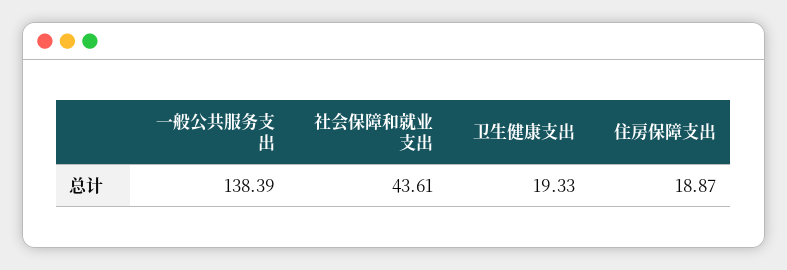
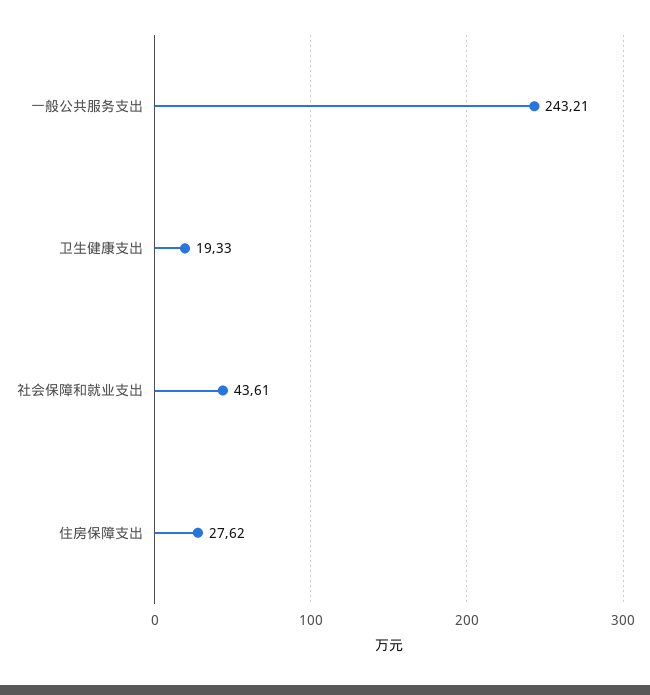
  {
-   "一般公共服务支出": 138.39,
+   "一般公共服务支出": 243.21,
    "社会保障和就业支出": 43.61,
    "卫生健康支出": 19.33,
-   "住房保障支出": 18.87
+   "住房保障支出": 27.62
  }

